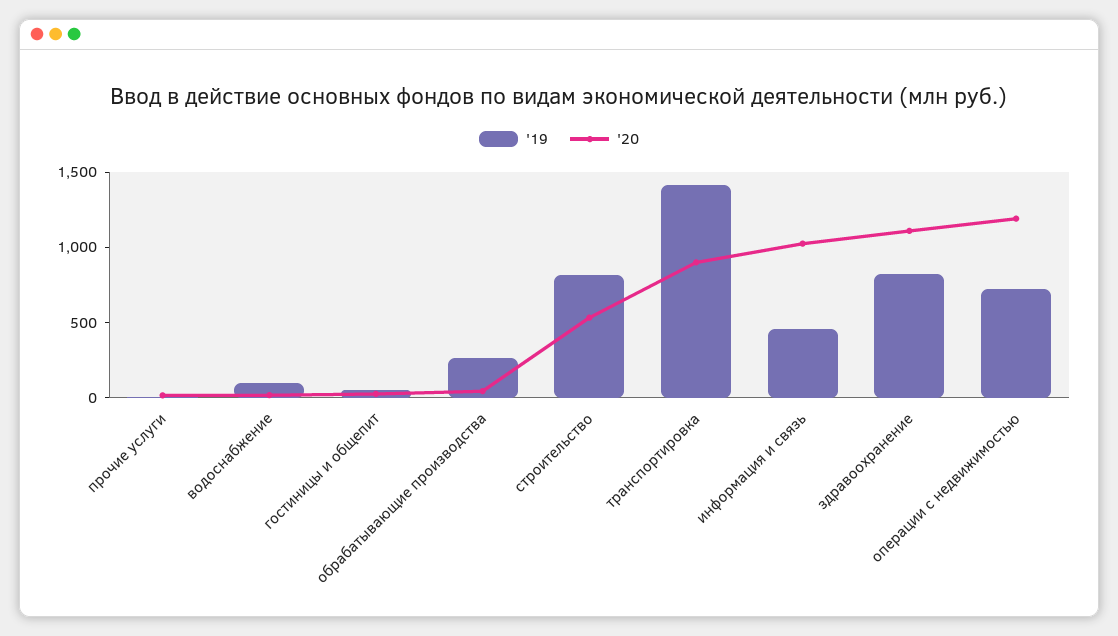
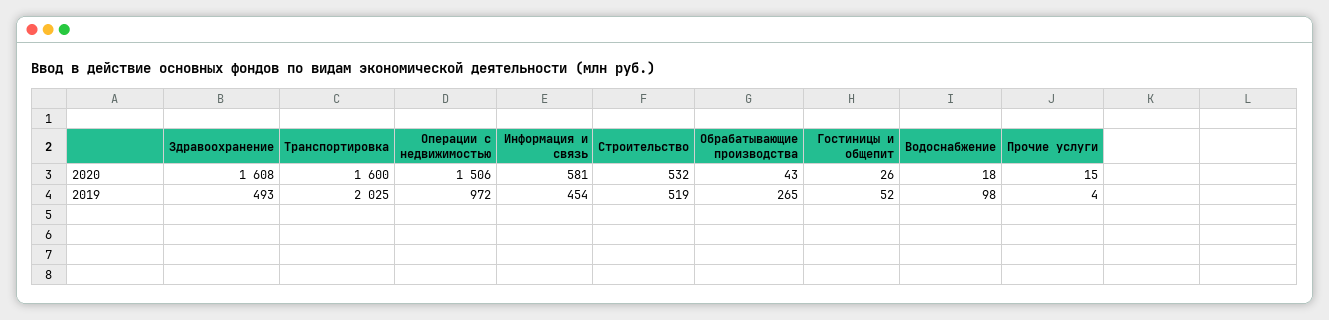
  {
    "'19": {
      "прочие услуги": 4,
      "водоснабжение": 98,
      "гостиницы и общепит": 52,
      "обрабатывающие производства": 265,
-     "строительство": 800,
+     "строительство": 519,
-     "транспортировка": 1400,
+     "транспортировка": 2025,
      "информация и связь": 454,
-     "здравоохранение": 800,
+     "здравоохранение": 493,
-     "операции с недвижимостью": 700
+     "операции с недвижимостью": 972
    },
    "'20": {
      "прочие услуги": 15,
      "водоснабжение": 18,
      "гостиницы и общепит": 26,
      "обрабатывающие производства": 43,
      "строительство": 532,
-     "транспортировка": 900,
+     "транспортировка": 1600,
-     "информация и связь": 1000,
+     "информация и связь": 581,
-     "здравоохранение": 1100,
+     "здравоохранение": 1608,
-     "операции с недвижимостью": 1200
+     "операции с недвижимостью": 1506
    }
  }

